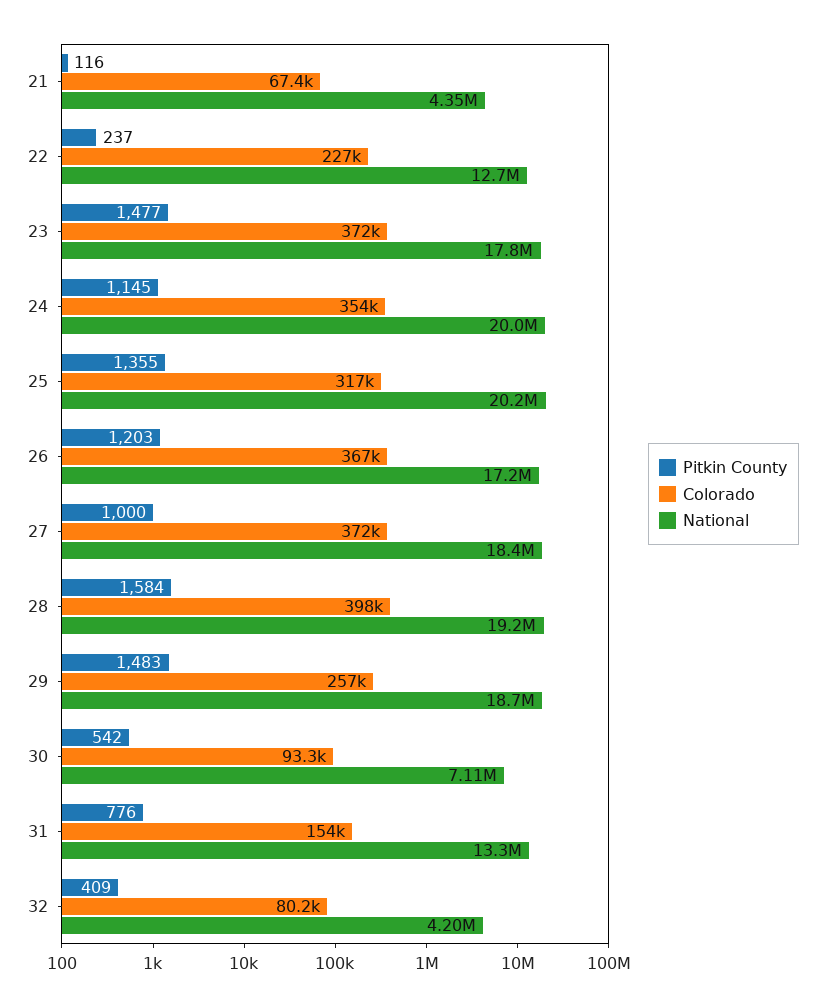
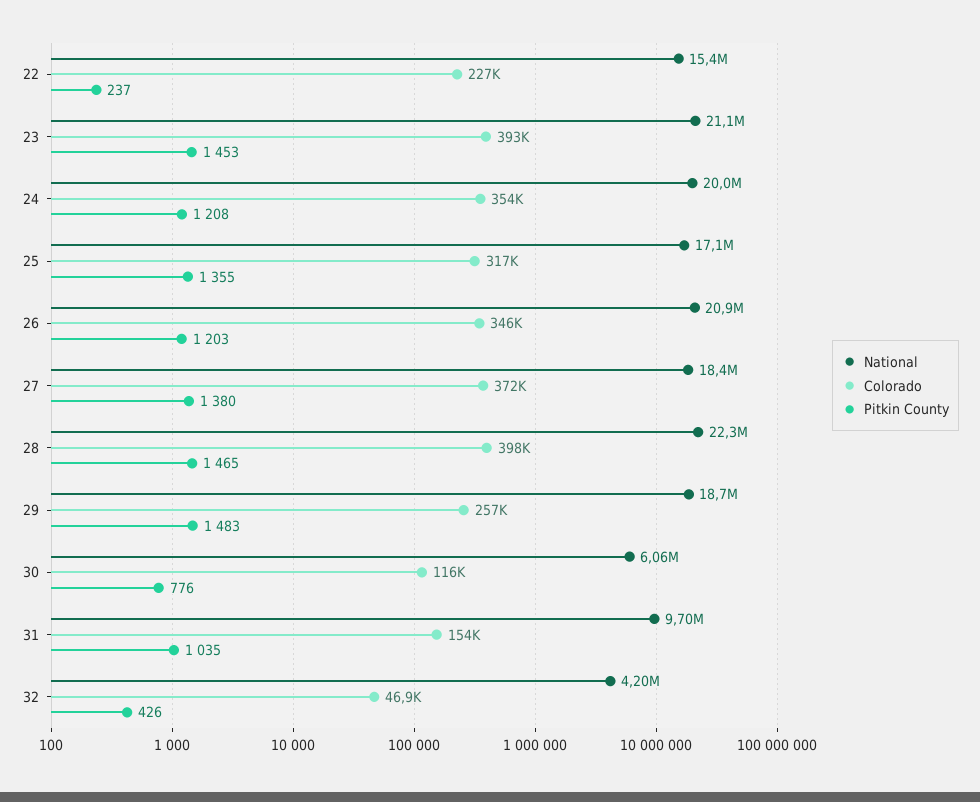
  {
    "Pitkin County": {
-     "21": 116,
      "22": 237,
-     "23": 1477,
+     "23": 1453,
-     "24": 1145,
+     "24": 1208,
      "25": 1355,
      "26": 1203,
-     "27": 1000,
+     "27": 1380,
-     "28": 1584,
+     "28": 1465,
      "29": 1483,
-     "30": 542,
+     "30": 776,
-     "31": 776,
+     "31": 1035,
-     "32": 409
+     "32": 426
    },
    "Colorado": {
-     "21": 67400,
      "22": 227000,
-     "23": 372000,
+     "23": 393000,
      "24": 354000,
      "25": 317000,
-     "26": 367000,
+     "26": 346000,
      "27": 372000,
      "28": 398000,
      "29": 257000,
-     "30": 93300,
+     "30": 116000,
      "31": 154000,
-     "32": 80200
+     "32": 46900
    },
    "National": {
-     "21": 4350000,
-     "22": 12700000,
+     "22": 15400000,
-     "23": 17800000,
+     "23": 21100000,
      "24": 20000000,
-     "25": 20200000,
+     "25": 17100000,
-     "26": 17200000,
+     "26": 20900000,
      "27": 18400000,
-     "28": 19200000,
+     "28": 22300000,
      "29": 18700000,
-     "30": 7110000,
+     "30": 6060000,
-     "31": 13300000,
+     "31": 9700000,
      "32": 4200000
    }
  }

